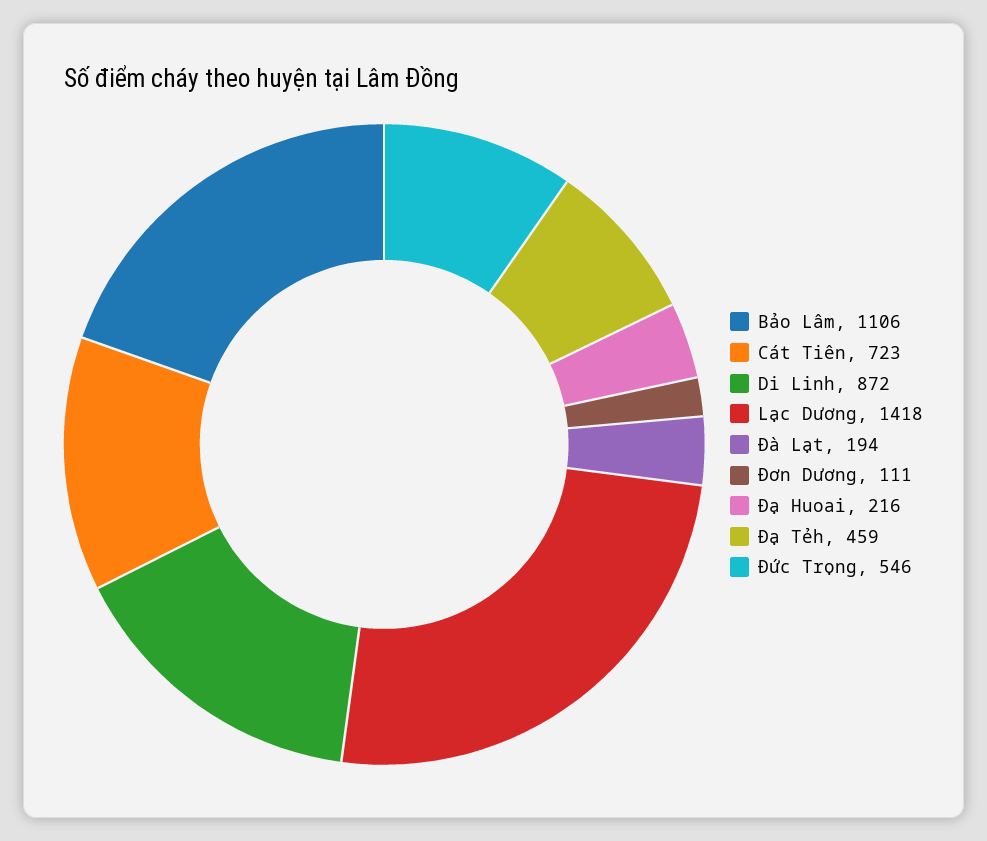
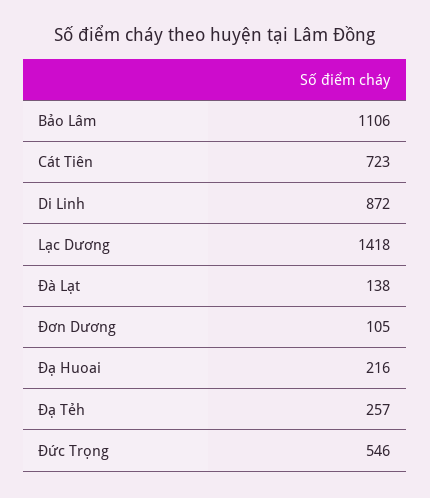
  {
    "Bảo Lâm": 1106,
    "Cát Tiên": 723,
    "Di Linh": 872,
    "Lạc Dương": 1418,
-   "Đà Lạt": 194,
+   "Đà Lạt": 138,
-   "Đơn Dương": 111,
+   "Đơn Dương": 105,
    "Đạ Huoai": 216,
-   "Đạ Tẻh": 459,
+   "Đạ Tẻh": 257,
    "Đức Trọng": 546
  }

